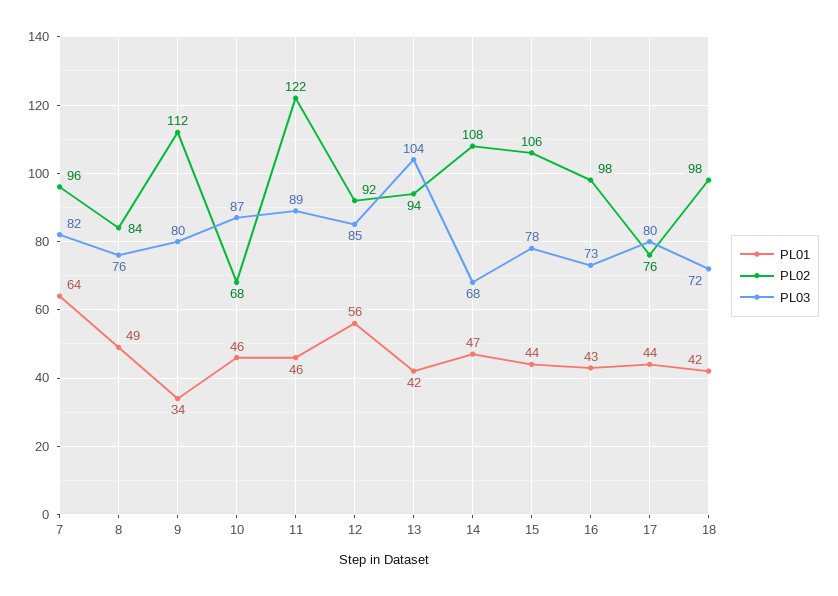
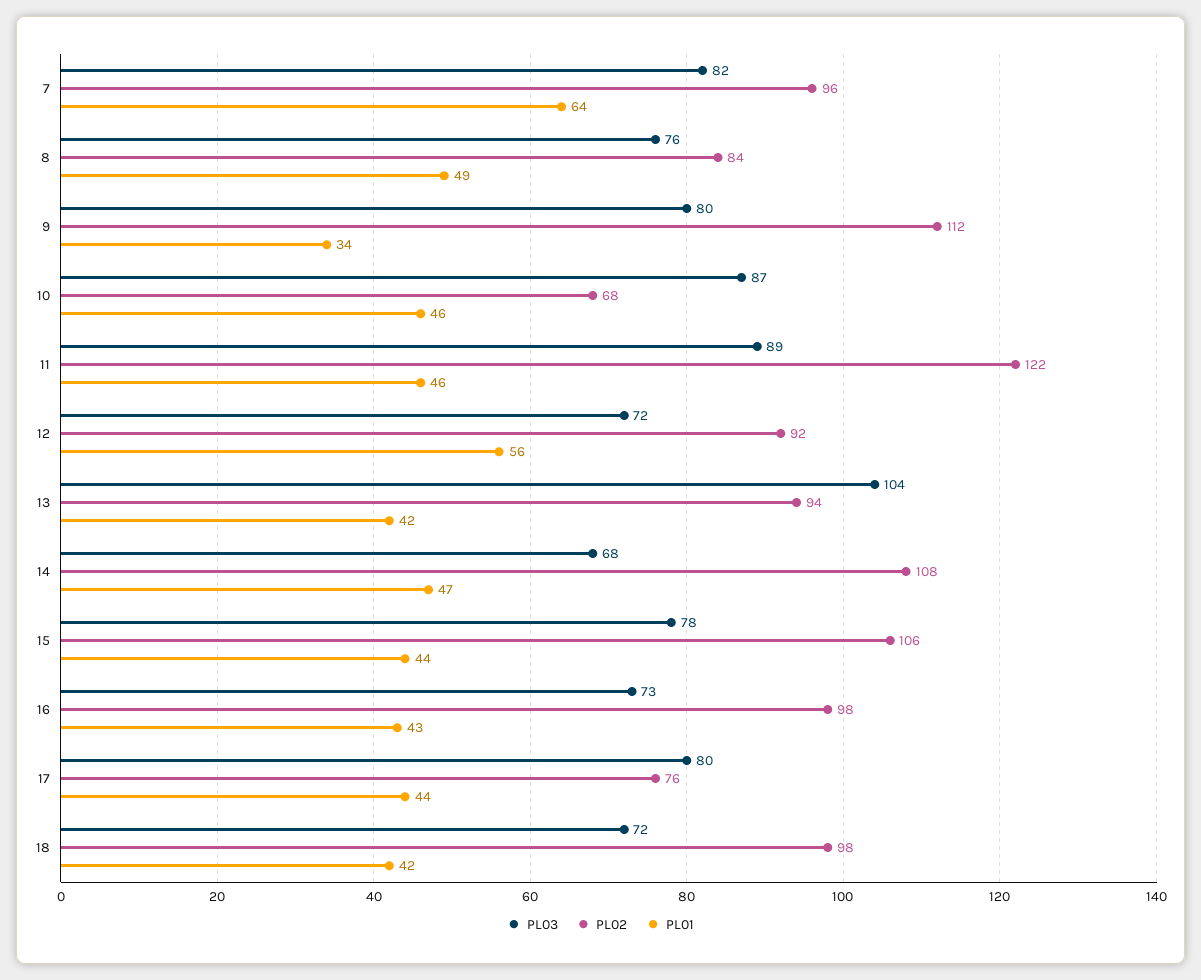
  {
    "PL01": {
      "7": 64,
      "8": 49,
      "9": 34,
      "10": 46,
      "11": 46,
      "12": 56,
      "13": 42,
      "14": 47,
      "15": 44,
      "16": 43,
      "17": 44,
      "18": 42
    },
    "PL02": {
      "7": 96,
      "8": 84,
      "9": 112,
      "10": 68,
      "11": 122,
      "12": 92,
      "13": 94,
      "14": 108,
      "15": 106,
      "16": 98,
      "17": 76,
      "18": 98
    },
    "PL03": {
      "7": 82,
      "8": 76,
      "9": 80,
      "10": 87,
      "11": 89,
-     "12": 85,
+     "12": 72,
      "13": 104,
      "14": 68,
      "15": 78,
      "16": 73,
      "17": 80,
      "18": 72
    }
  }

